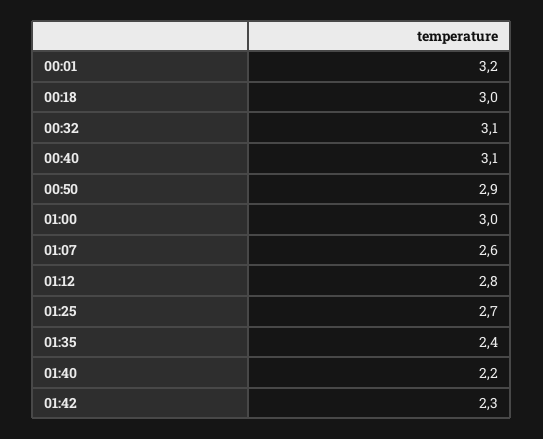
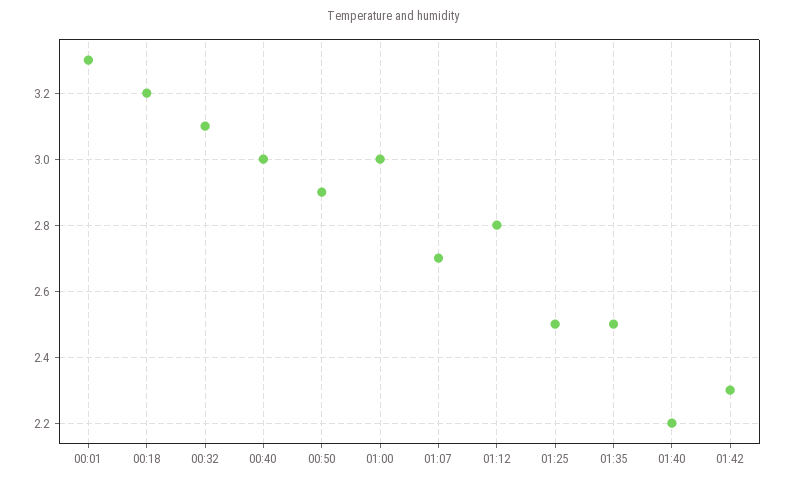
  {
-   "00:01": 3.2,
+   "00:01": 3.3,
-   "00:18": 3,
+   "00:18": 3.2,
    "00:32": 3.1,
-   "00:40": 3.1,
+   "00:40": 3,
    "00:50": 2.9,
    "01:00": 3,
-   "01:07": 2.6,
+   "01:07": 2.7,
    "01:12": 2.8,
-   "01:25": 2.7,
+   "01:25": 2.5,
-   "01:35": 2.4,
+   "01:35": 2.5,
    "01:40": 2.2,
    "01:42": 2.3
  }

